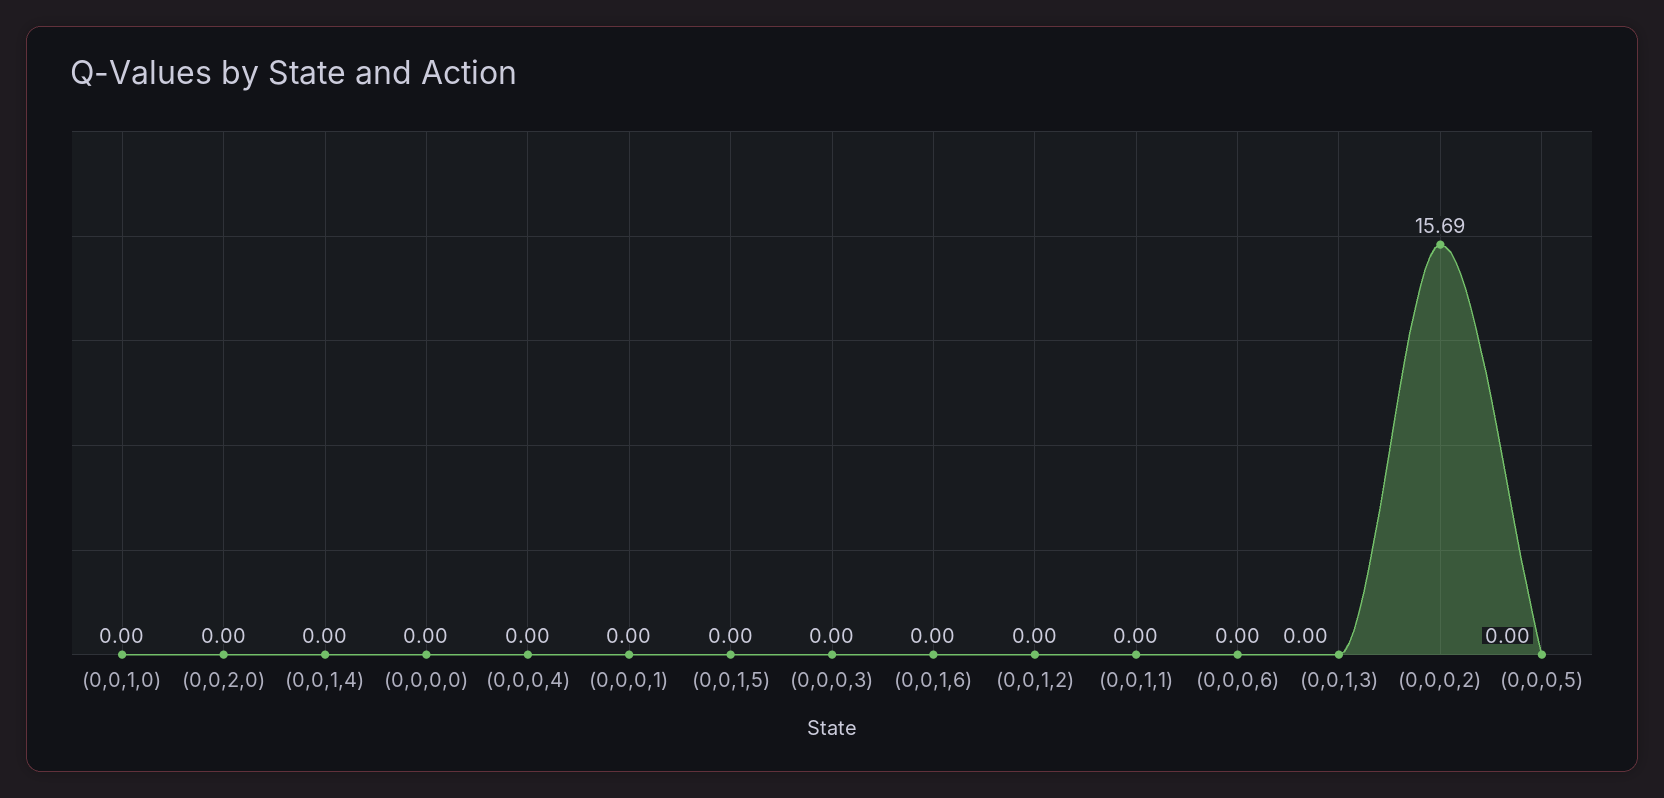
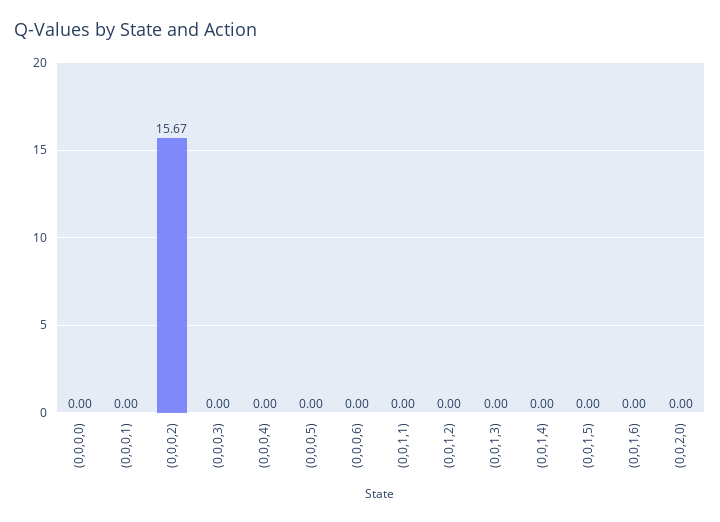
  {
-   "(0,0,1,0)": 0,
    "(0,0,2,0)": 0,
    "(0,0,1,4)": 0,
    "(0,0,0,0)": 0,
    "(0,0,0,4)": 0,
    "(0,0,0,1)": 0,
    "(0,0,1,5)": 0,
    "(0,0,0,3)": 0,
    "(0,0,1,6)": 0,
    "(0,0,1,2)": 0,
    "(0,0,1,1)": 0,
    "(0,0,0,6)": 0,
    "(0,0,1,3)": 0,
-   "(0,0,0,2)": 15.69,
+   "(0,0,0,2)": 15.67,
    "(0,0,0,5)": 0
  }

